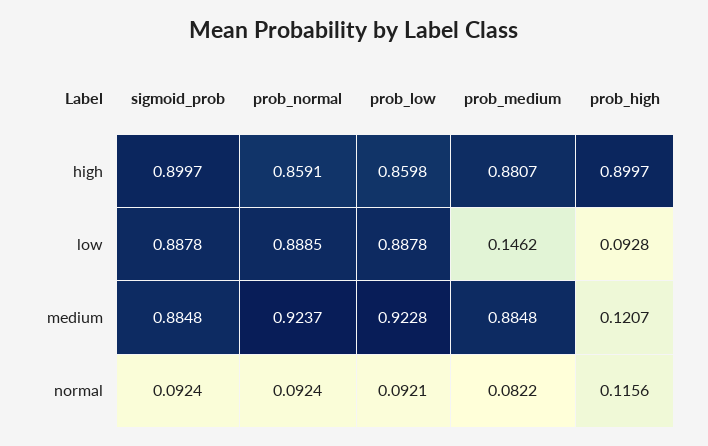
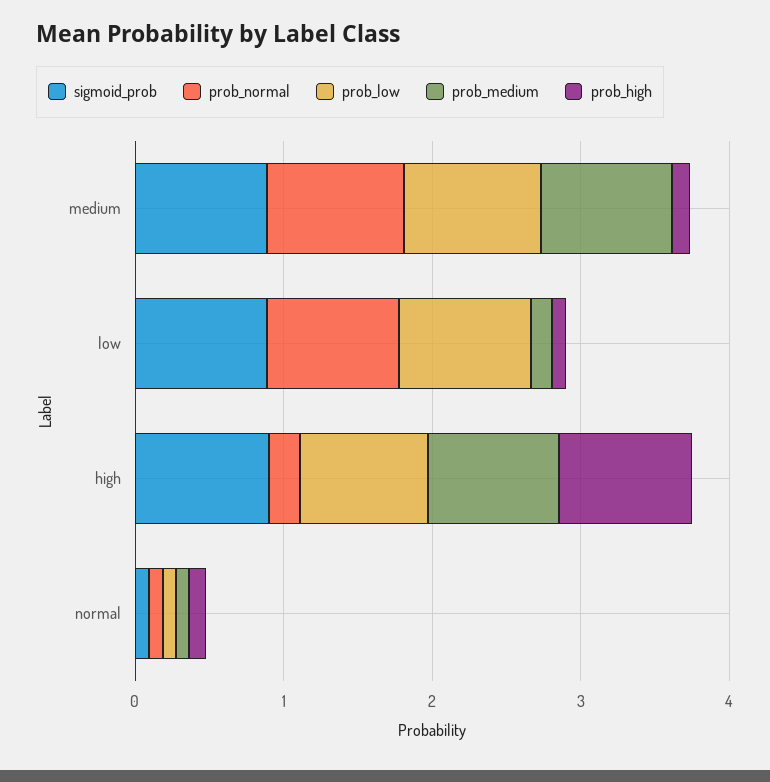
  {
    "sigmoid_prob": {
      "high": 0.8997,
      "low": 0.8878,
      "medium": 0.8848,
      "normal": 0.0924
    },
    "prob_normal": {
-     "high": 0.8591,
+     "high": 0.2,
      "low": 0.8885,
      "medium": 0.9237,
      "normal": 0.0924
    },
    "prob_low": {
      "high": 0.8598,
      "low": 0.8878,
      "medium": 0.9228,
      "normal": 0.0921
    },
    "prob_medium": {
      "high": 0.8807,
      "low": 0.1462,
      "medium": 0.8848,
      "normal": 0.0822
    },
    "prob_high": {
      "high": 0.8997,
      "low": 0.0928,
      "medium": 0.1207,
      "normal": 0.1156
    }
  }

